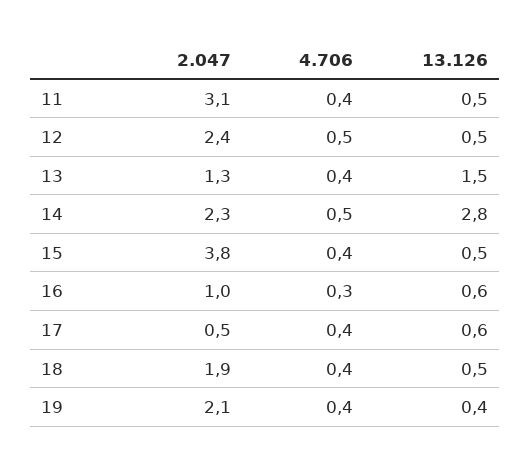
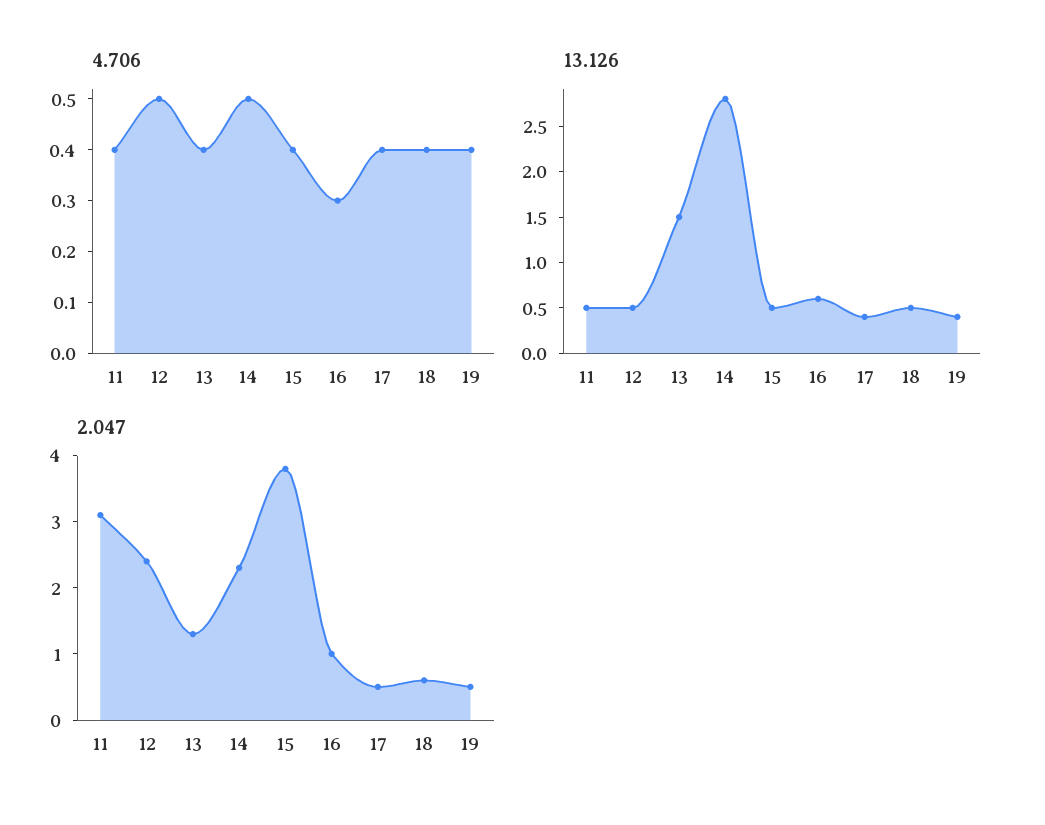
  {
    "2.047": {
      "11": 3.1,
      "12": 2.4,
      "13": 1.3,
      "14": 2.3,
      "15": 3.8,
      "16": 1,
      "17": 0.5,
-     "18": 1.9,
+     "18": 0.5,
-     "19": 2.1
+     "19": 0.5
    },
    "4.706": {
      "11": 0.4,
      "12": 0.5,
      "13": 0.4,
      "14": 0.5,
      "15": 0.4,
      "16": 0.3,
      "17": 0.4,
      "18": 0.4,
      "19": 0.4
    },
    "13.126": {
      "11": 0.5,
      "12": 0.5,
      "13": 1.5,
      "14": 2.8,
      "15": 0.5,
      "16": 0.6,
-     "17": 0.6,
+     "17": 0.4,
      "18": 0.5,
      "19": 0.4
    }
  }

